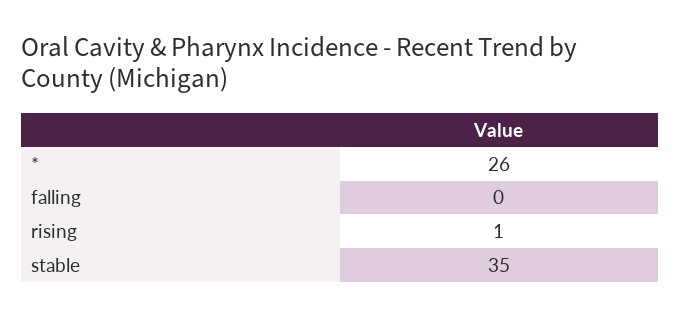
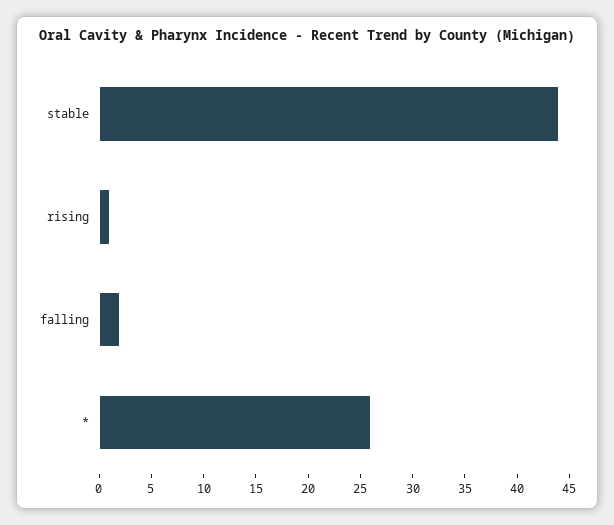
  {
    "*": 26,
-   "falling": 0,
+   "falling": 2,
    "rising": 1,
-   "stable": 35
+   "stable": 44
  }

